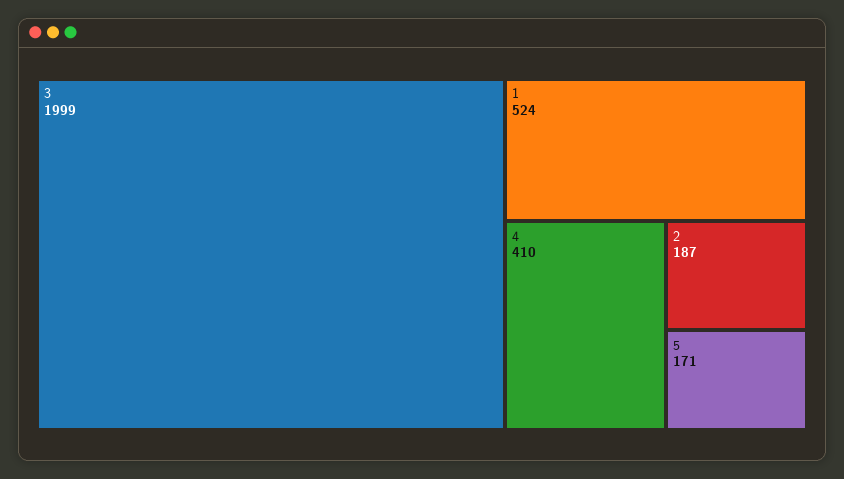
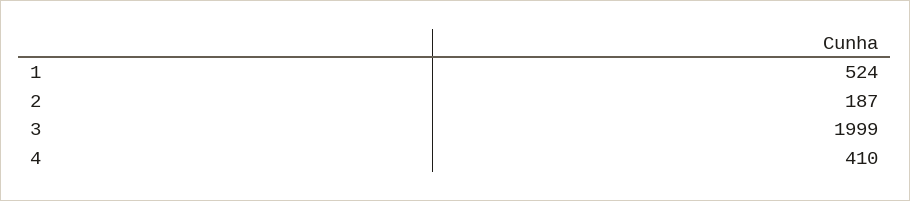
  {
    "3": 1999,
    "1": 524,
    "4": 410,
-   "2": 187,
+   "2": 187
-   "5": 171
  }

